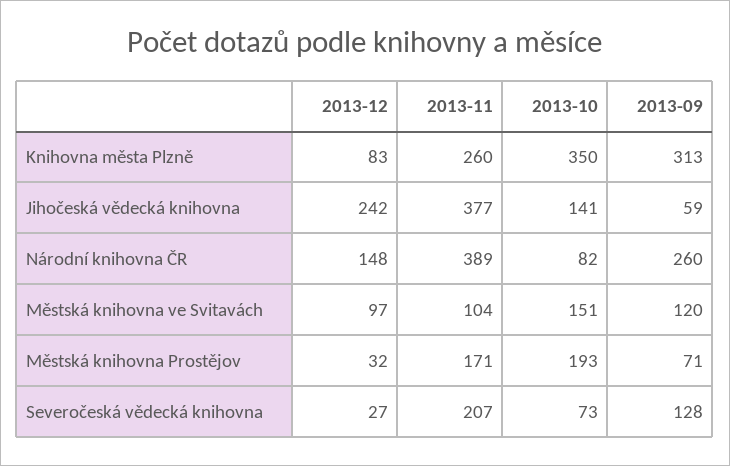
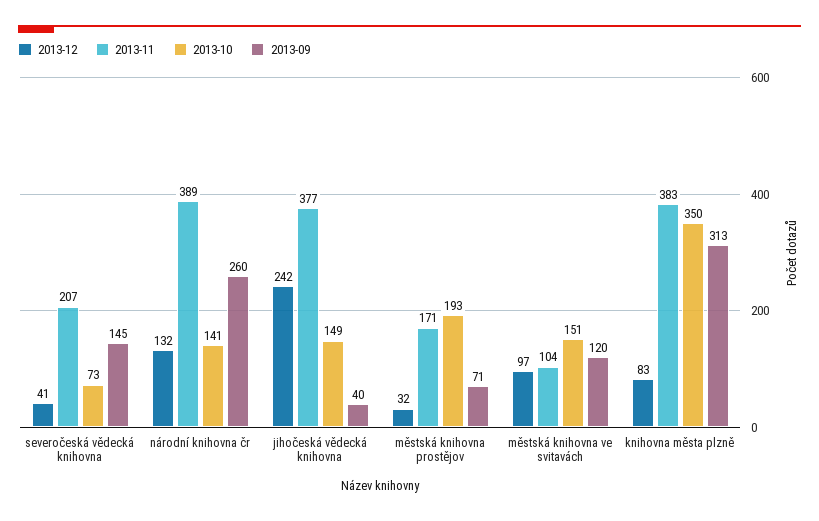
  {
    "2013-12": {
      "Knihovna města Plzně": 83,
      "Jihočeská vědecká knihovna": 242,
-     "Národní knihovna ČR": 148,
+     "Národní knihovna ČR": 132,
      "Městská knihovna ve Svitavách": 97,
      "Městská knihovna Prostějov": 32,
-     "Severočeská vědecká knihovna": 27
+     "Severočeská vědecká knihovna": 41
    },
    "2013-11": {
-     "Knihovna města Plzně": 260,
+     "Knihovna města Plzně": 383,
      "Jihočeská vědecká knihovna": 377,
      "Národní knihovna ČR": 389,
      "Městská knihovna ve Svitavách": 104,
      "Městská knihovna Prostějov": 171,
      "Severočeská vědecká knihovna": 207
    },
    "2013-10": {
      "Knihovna města Plzně": 350,
-     "Jihočeská vědecká knihovna": 141,
+     "Jihočeská vědecká knihovna": 149,
-     "Národní knihovna ČR": 82,
+     "Národní knihovna ČR": 141,
      "Městská knihovna ve Svitavách": 151,
      "Městská knihovna Prostějov": 193,
      "Severočeská vědecká knihovna": 73
    },
    "2013-09": {
      "Knihovna města Plzně": 313,
-     "Jihočeská vědecká knihovna": 59,
+     "Jihočeská vědecká knihovna": 40,
      "Národní knihovna ČR": 260,
      "Městská knihovna ve Svitavách": 120,
      "Městská knihovna Prostějov": 71,
-     "Severočeská vědecká knihovna": 128
+     "Severočeská vědecká knihovna": 145
    }
  }

